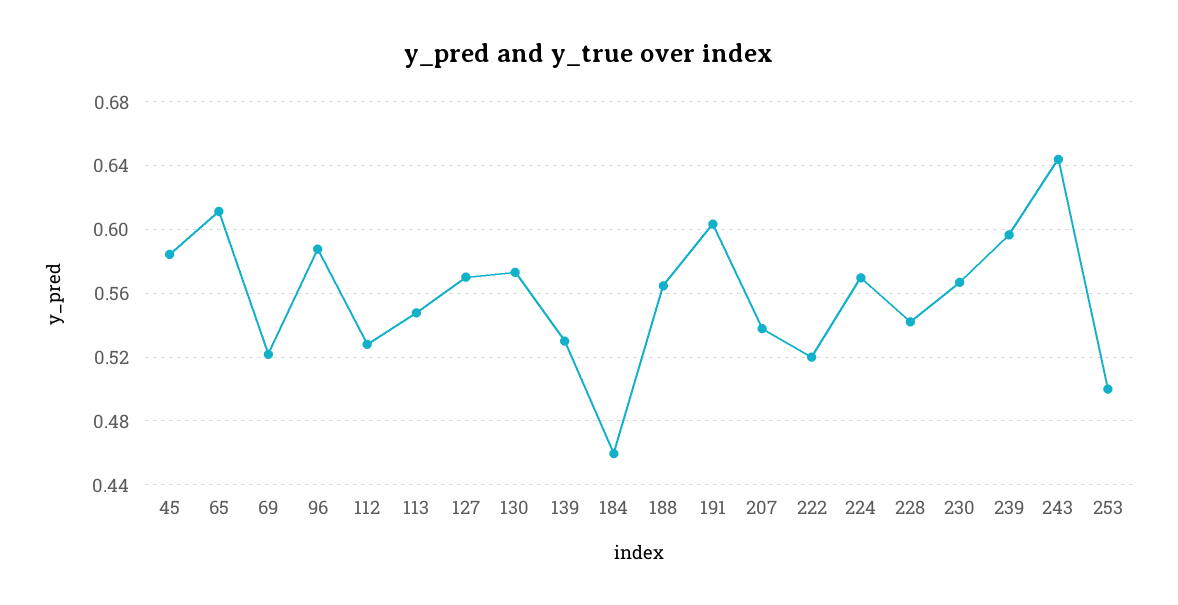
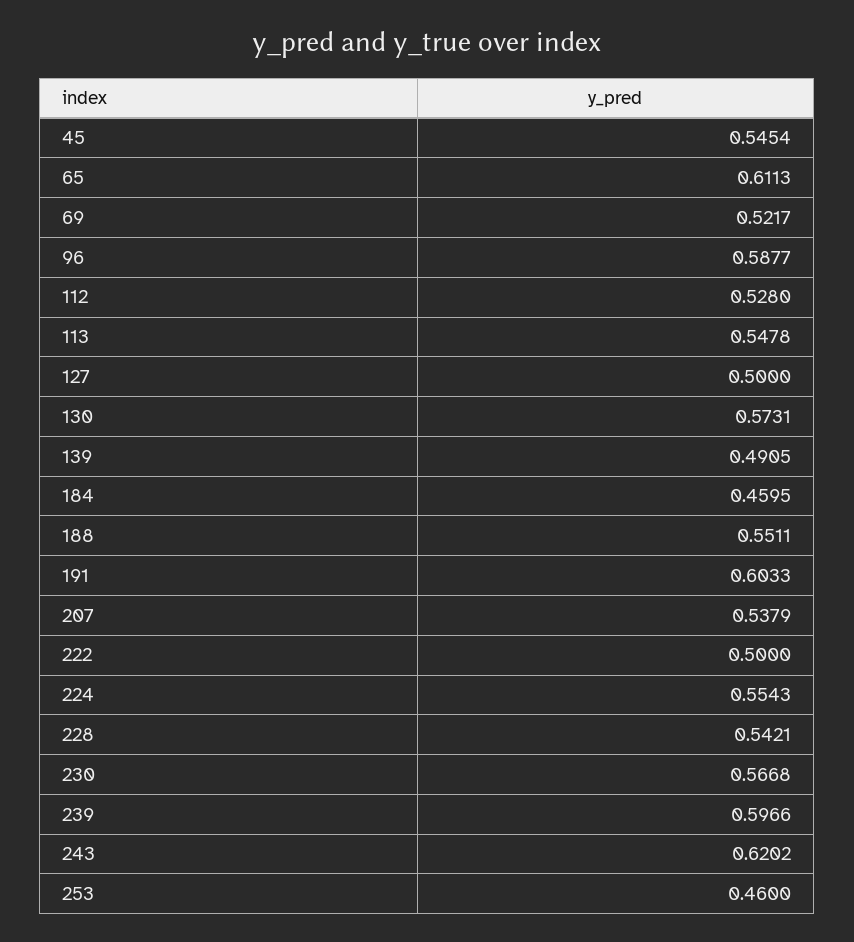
  {
-   "45": 0.585,
+   "45": 0.5454,
    "65": 0.6113,
    "69": 0.5217,
    "96": 0.5877,
    "112": 0.528,
    "113": 0.5478,
-   "127": 0.57,
+   "127": 0.5,
    "130": 0.5731,
-   "139": 0.53,
+   "139": 0.4905,
    "184": 0.4595,
-   "188": 0.565,
+   "188": 0.5511,
    "191": 0.6033,
    "207": 0.5379,
-   "222": 0.52,
+   "222": 0.5,
-   "224": 0.57,
+   "224": 0.5543,
    "228": 0.5421,
    "230": 0.5668,
    "239": 0.5966,
-   "243": 0.645,
+   "243": 0.6202,
-   "253": 0.5
+   "253": 0.46
  }

